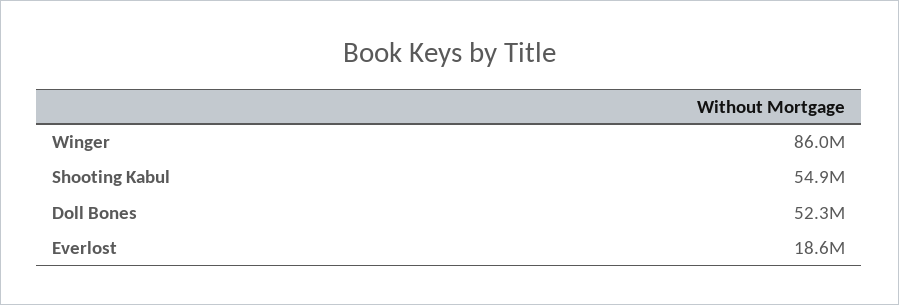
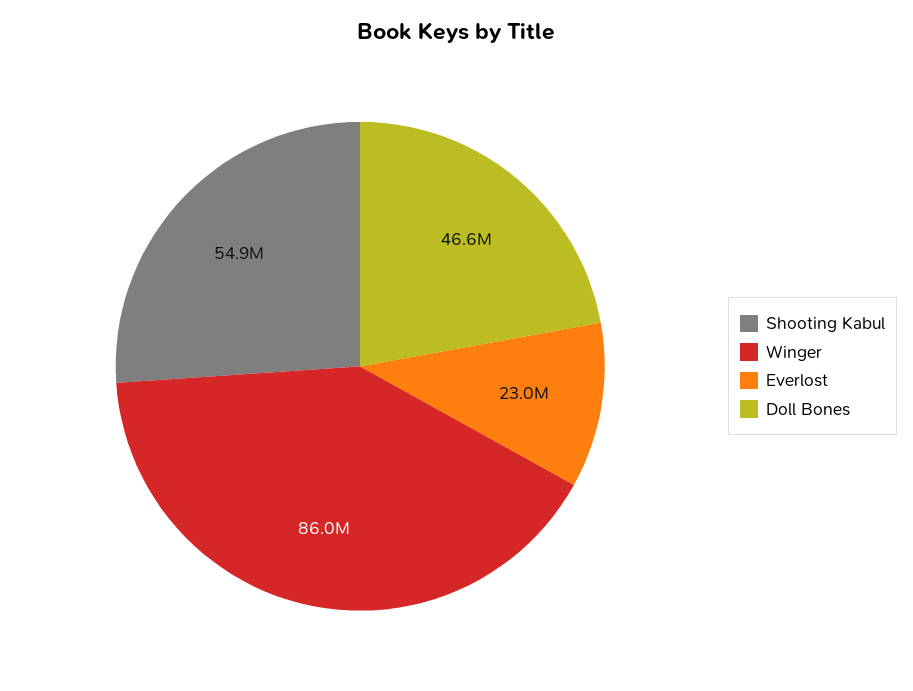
  {
    "Winger": 86000000,
    "Shooting Kabul": 54900000,
-   "Doll Bones": 52300000,
+   "Doll Bones": 46600000,
-   "Everlost": 18600000
+   "Everlost": 23000000
  }

